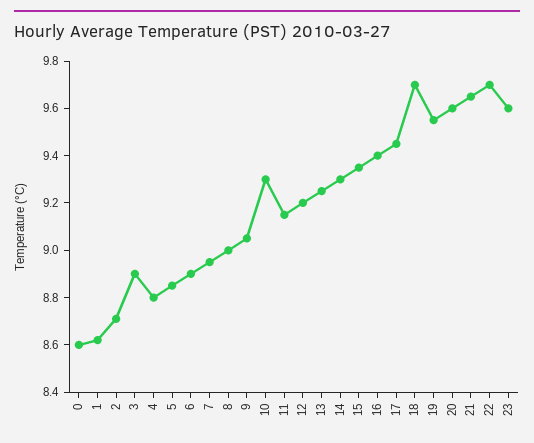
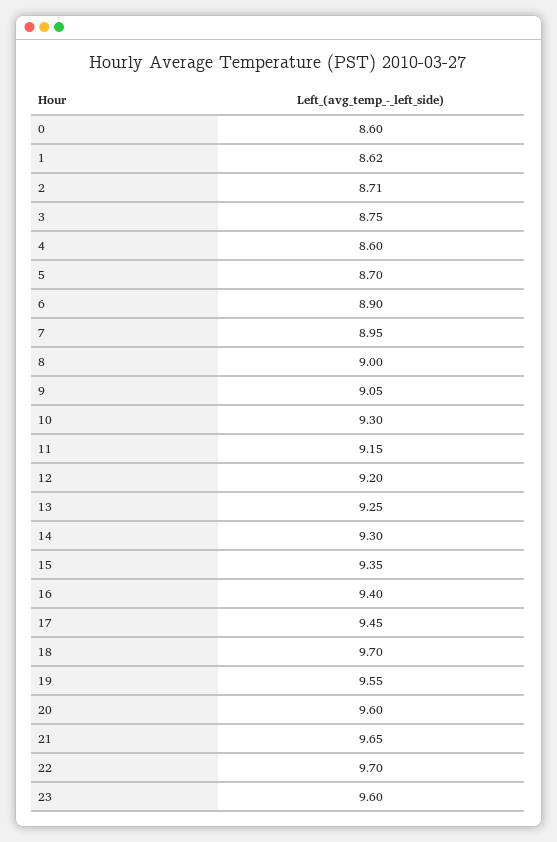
  {
    "0": 8.6,
    "1": 8.62,
    "2": 8.71,
-   "3": 8.9,
+   "3": 8.75,
-   "4": 8.8,
+   "4": 8.6,
-   "5": 8.85,
+   "5": 8.7,
    "6": 8.9,
    "7": 8.95,
    "8": 9,
    "9": 9.05,
    "10": 9.3,
    "11": 9.15,
    "12": 9.2,
    "13": 9.25,
    "14": 9.3,
    "15": 9.35,
    "16": 9.4,
    "17": 9.45,
    "18": 9.7,
    "19": 9.55,
    "20": 9.6,
    "21": 9.65,
    "22": 9.7,
    "23": 9.6
  }

